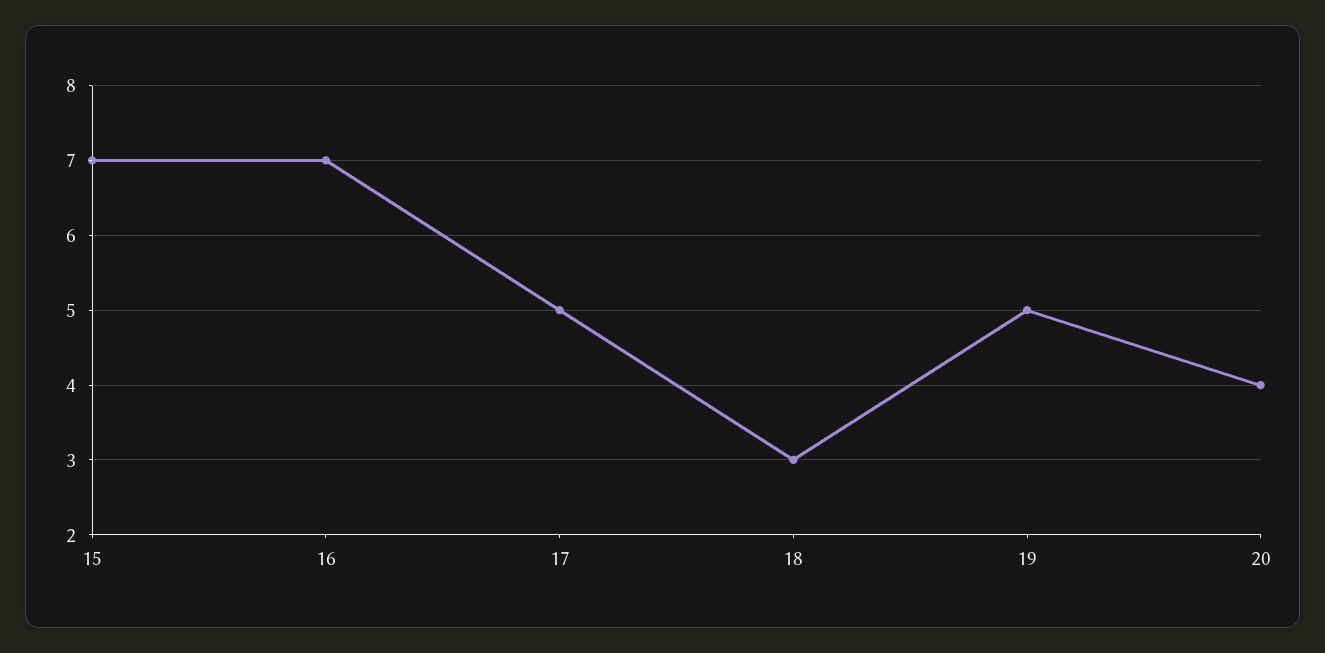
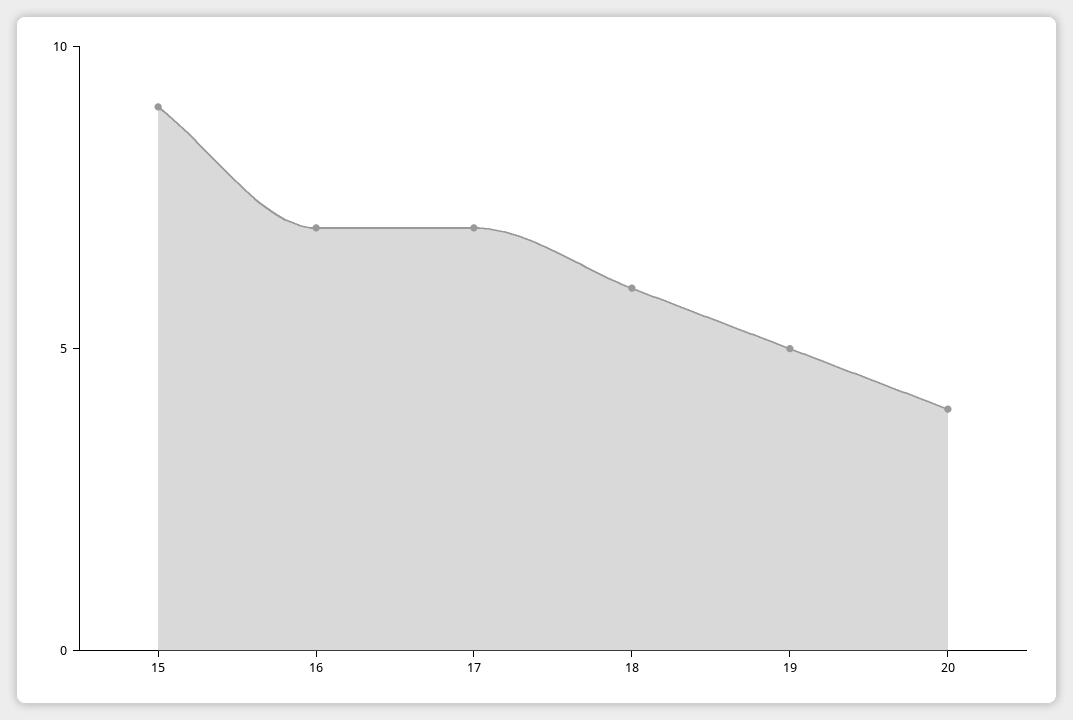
  {
-   "15": 7,
+   "15": 9,
    "16": 7,
-   "17": 5,
+   "17": 7,
-   "18": 3,
+   "18": 6,
    "19": 5,
    "20": 4
  }

